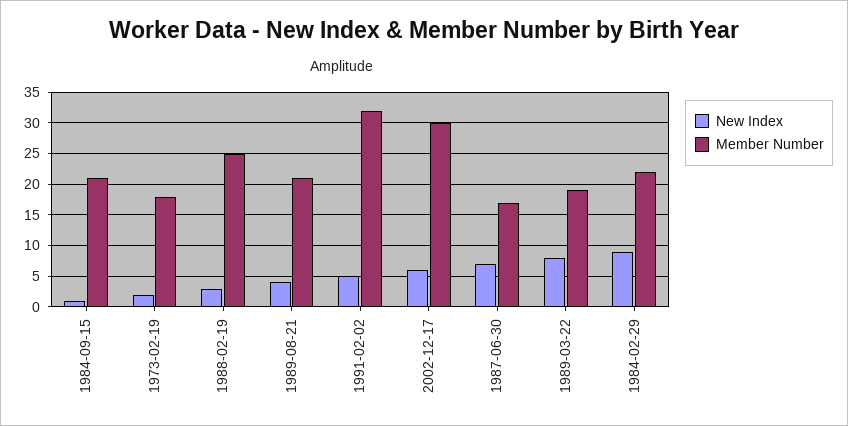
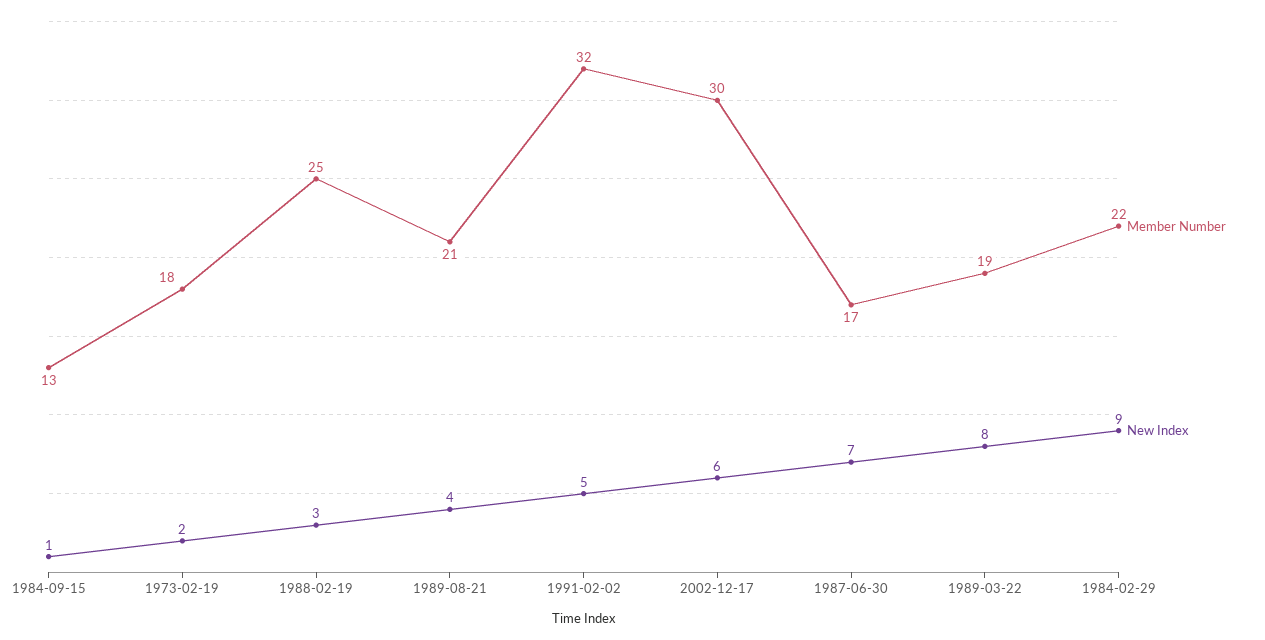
  {
    "New Index": {
      "1984-09-15": 1,
      "1973-02-19": 2,
      "1988-02-19": 3,
      "1989-08-21": 4,
      "1991-02-02": 5,
      "2002-12-17": 6,
      "1987-06-30": 7,
      "1989-03-22": 8,
      "1984-02-29": 9
    },
    "Member Number": {
-     "1984-09-15": 21,
+     "1984-09-15": 13,
      "1973-02-19": 18,
      "1988-02-19": 25,
      "1989-08-21": 21,
      "1991-02-02": 32,
      "2002-12-17": 30,
      "1987-06-30": 17,
      "1989-03-22": 19,
      "1984-02-29": 22
    }
  }

